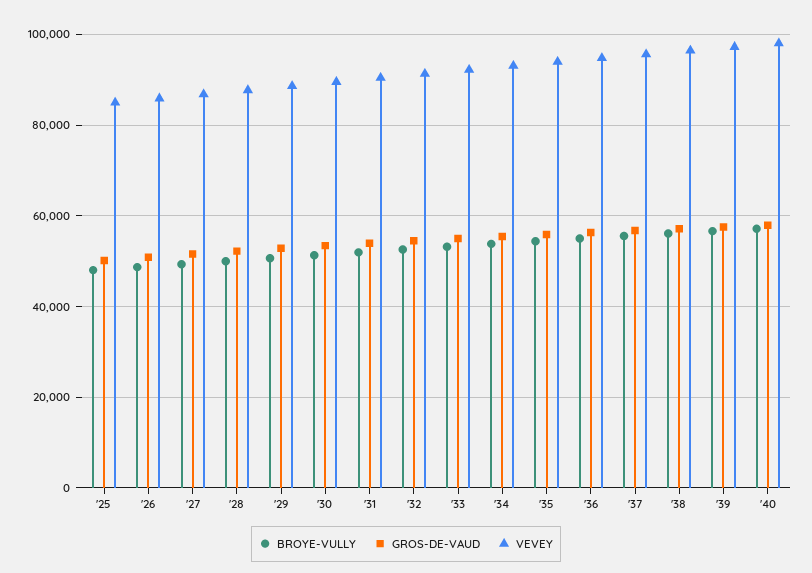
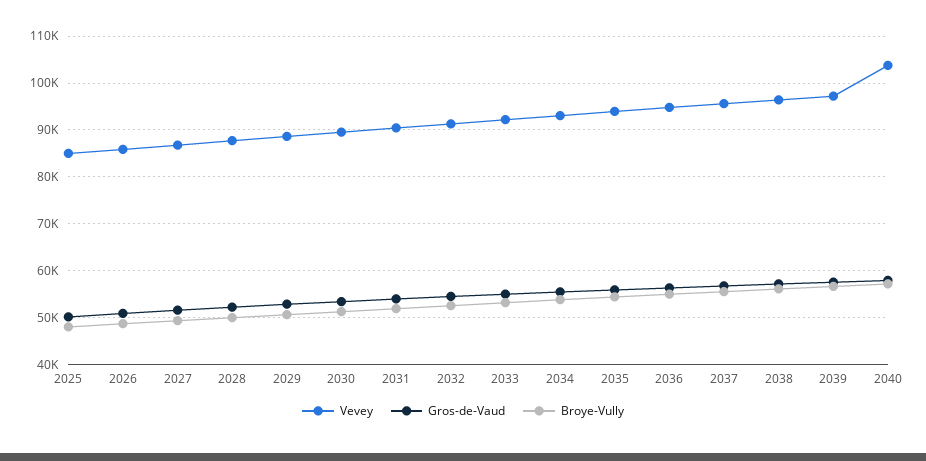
  {
    "BROYE-VULLY": {
      "'25": 48000,
      "'26": 48000,
      "'27": 50000,
      "'28": 50000,
      "'29": 50000,
      "'30": 52000,
      "'31": 52000,
      "'32": 52000,
      "'33": 54000,
      "'34": 54000,
      "'35": 54000,
      "'36": 54000,
      "'37": 56000,
      "'38": 56000,
      "'39": 56000,
      "'40": 58000
    },
    "GROS-DE-VAUD": {
      "'25": 50000,
      "'26": 50000,
      "'27": 52000,
      "'28": 52000,
      "'29": 52000,
      "'30": 54000,
      "'31": 54000,
      "'32": 54000,
      "'33": 54000,
      "'34": 56000,
      "'35": 56000,
      "'36": 56000,
      "'37": 56000,
      "'38": 58000,
      "'39": 58000,
      "'40": 58000
    },
    "VEVEY": {
      "'25": 84000,
      "'26": 86000,
      "'27": 86000,
      "'28": 88000,
      "'29": 88000,
      "'30": 90000,
      "'31": 90000,
      "'32": 92000,
      "'33": 92000,
      "'34": 94000,
      "'35": 94000,
      "'36": 94000,
      "'37": 96000,
      "'38": 96000,
      "'39": 98000,
-     "'40": 98000
+     "'40": 104000
    }
  }

